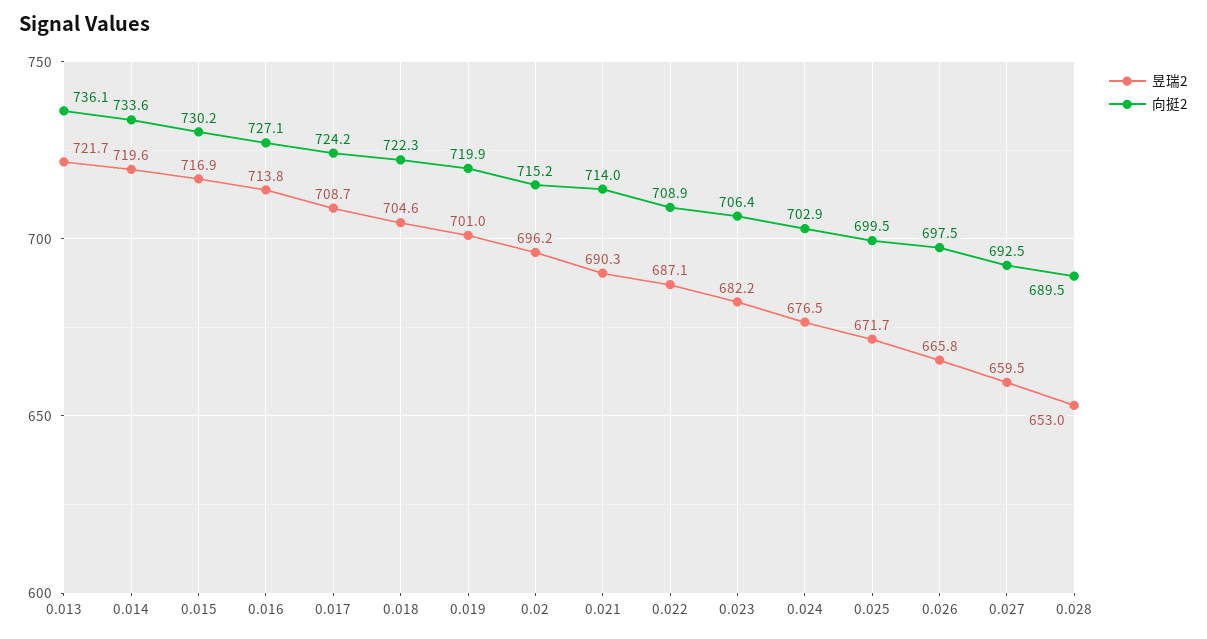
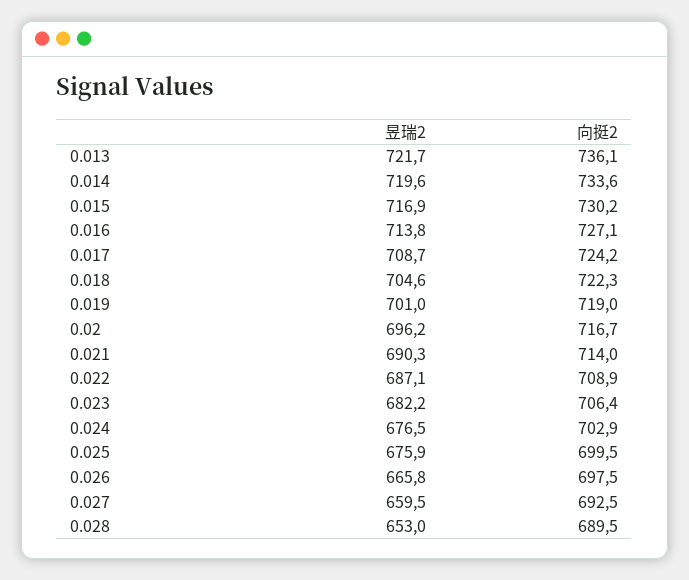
  {
    "昱瑞2": {
      "0.013": 721.7,
      "0.014": 719.6,
      "0.015": 716.9,
      "0.016": 713.8,
      "0.017": 708.7,
      "0.018": 704.6,
      "0.019": 701,
      "0.02": 696.2,
      "0.021": 690.3,
      "0.022": 687.1,
      "0.023": 682.2,
      "0.024": 676.5,
-     "0.025": 671.7,
+     "0.025": 675.9,
      "0.026": 665.8,
      "0.027": 659.5,
      "0.028": 653
    },
    "向挺2": {
      "0.013": 736.1,
      "0.014": 733.6,
      "0.015": 730.2,
      "0.016": 727.1,
      "0.017": 724.2,
      "0.018": 722.3,
-     "0.019": 719.9,
+     "0.019": 719,
-     "0.02": 715.2,
+     "0.02": 716.7,
      "0.021": 714,
      "0.022": 708.9,
      "0.023": 706.4,
      "0.024": 702.9,
      "0.025": 699.5,
      "0.026": 697.5,
      "0.027": 692.5,
      "0.028": 689.5
    }
  }

